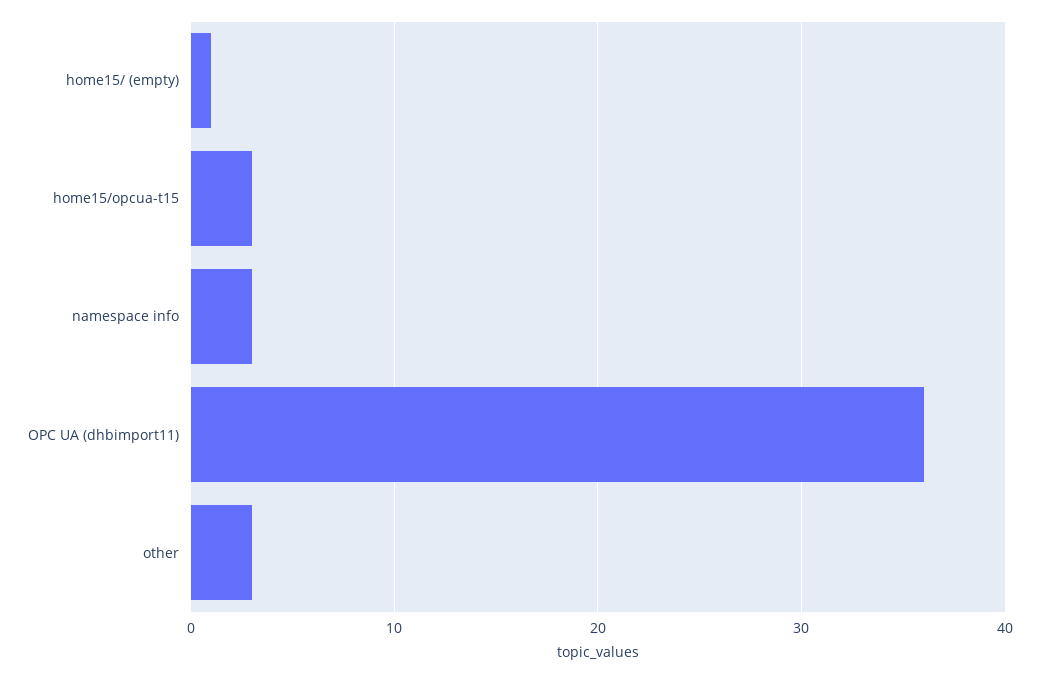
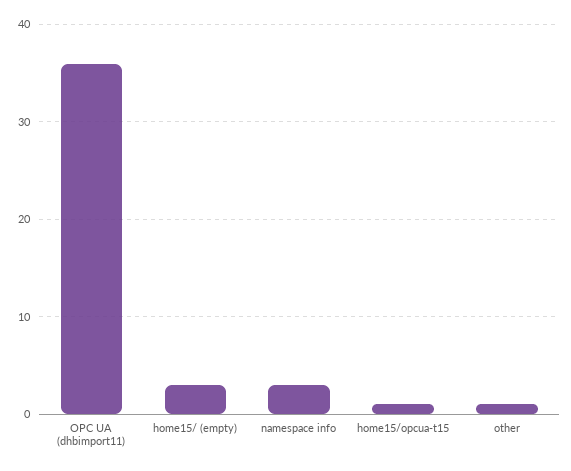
  {
-   "home15/ (empty)": 1,
+   "home15/ (empty)": 3,
-   "home15/opcua-t15": 3,
+   "home15/opcua-t15": 1,
    "namespace info": 3,
    "OPC UA (dhbimport11)": 36,
-   "other": 3
+   "other": 1
  }

